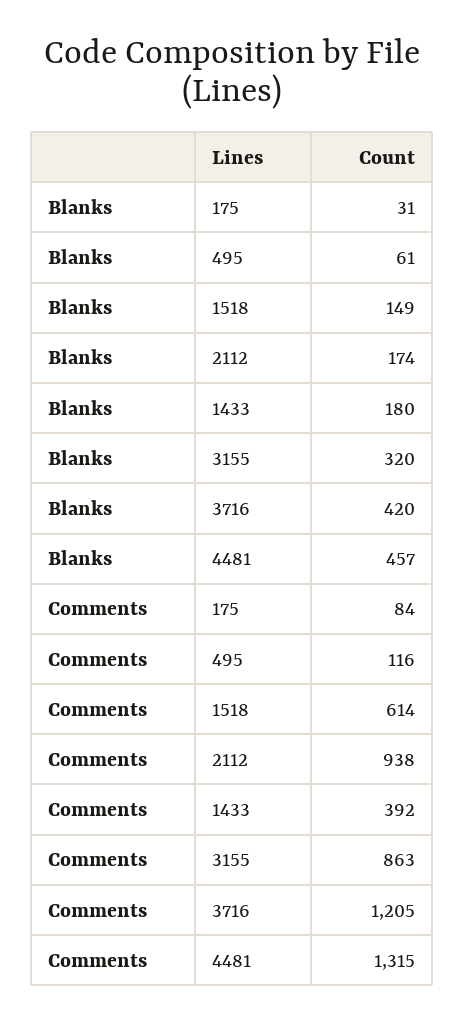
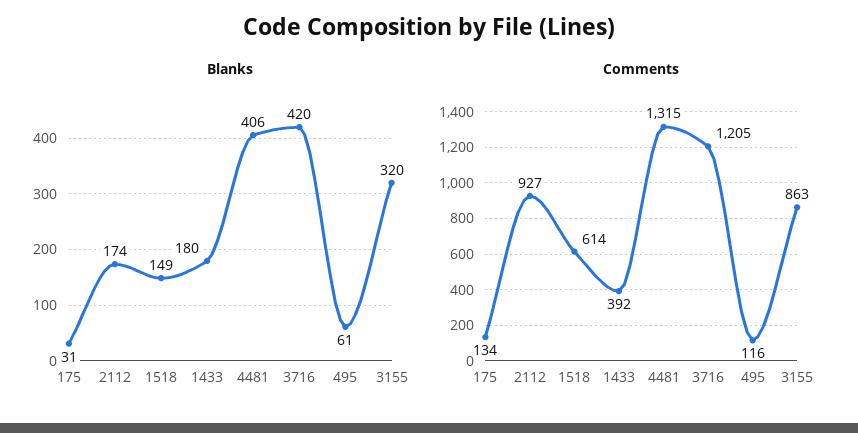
  {
    "Blanks": {
      "175": 31,
      "495": 61,
      "1518": 149,
      "2112": 174,
      "1433": 180,
      "3155": 320,
      "3716": 420,
-     "4481": 457
+     "4481": 406
    },
    "Comments": {
-     "175": 84,
+     "175": 134,
      "495": 116,
      "1518": 614,
-     "2112": 938,
+     "2112": 927,
      "1433": 392,
      "3155": 863,
      "3716": 1205,
      "4481": 1315
    }
  }

